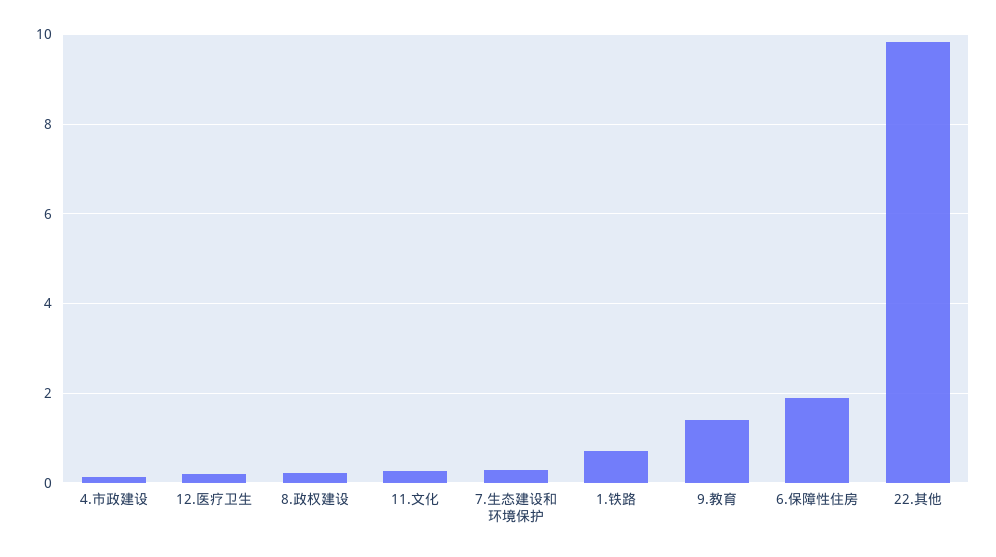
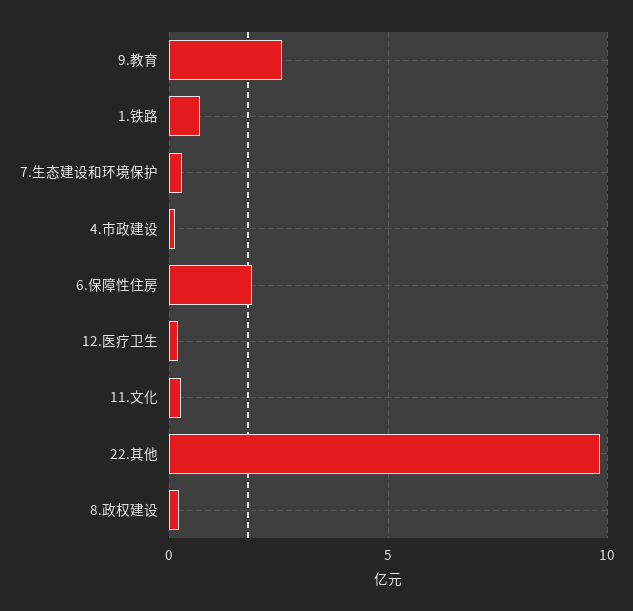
  {
    "4.市政建设": 0.2,
    "12.医疗卫生": 0.2,
    "8.政权建设": 0.2,
    "11.文化": 0.2,
    "7.生态建设和环境保护": 0.2,
    "1.铁路": 0.8,
-   "9.教育": 1.4,
+   "9.教育": 2.5,
    "6.保障性住房": 1.8,
    "22.其他": 9.8
  }

